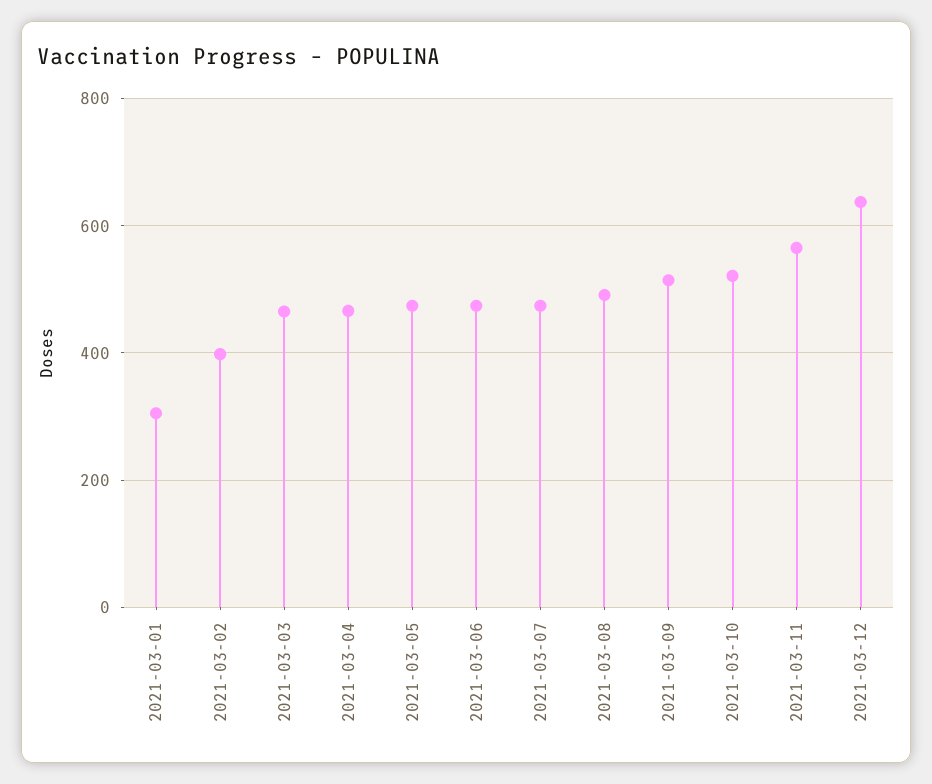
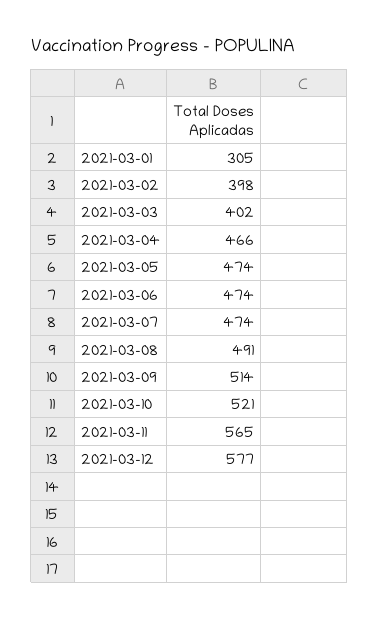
  {
    "2021-03-01": 305,
    "2021-03-02": 398,
-   "2021-03-03": 460,
+   "2021-03-03": 402,
    "2021-03-04": 466,
    "2021-03-05": 474,
    "2021-03-06": 474,
    "2021-03-07": 474,
    "2021-03-08": 491,
    "2021-03-09": 514,
    "2021-03-10": 521,
    "2021-03-11": 565,
-   "2021-03-12": 640
+   "2021-03-12": 577
  }

